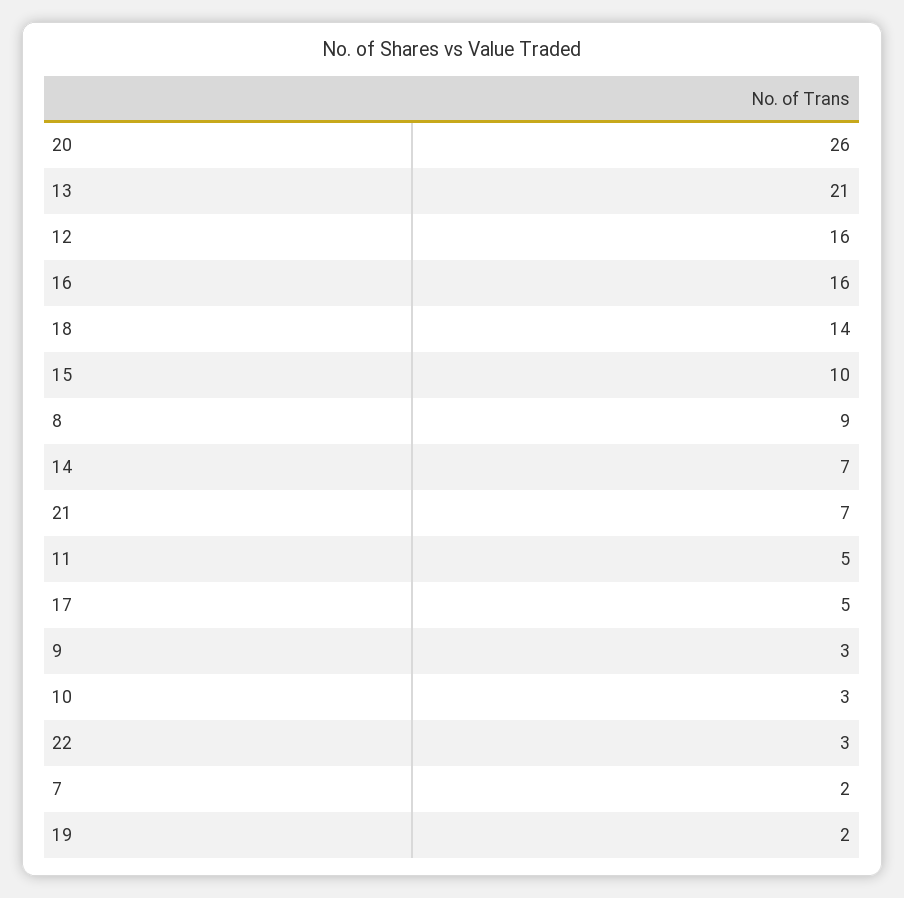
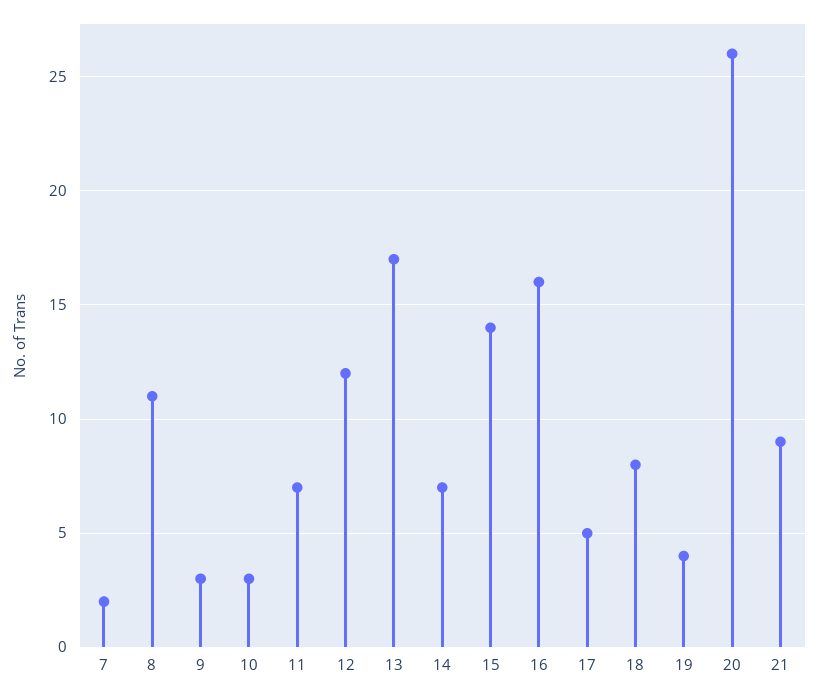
  {
    "20": 26,
-   "13": 21,
+   "13": 17,
-   "12": 16,
+   "12": 12,
    "16": 16,
-   "18": 14,
+   "18": 8,
-   "15": 10,
+   "15": 14,
-   "8": 9,
+   "8": 11,
    "14": 7,
-   "21": 7,
+   "21": 9,
-   "11": 5,
+   "11": 7,
    "17": 5,
    "9": 3,
    "10": 3,
-   "22": 3,
    "7": 2,
-   "19": 2
+   "19": 4
  }

